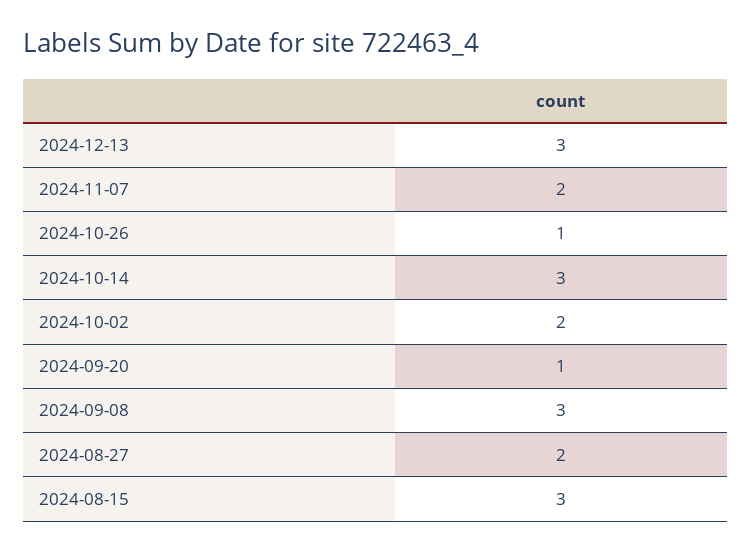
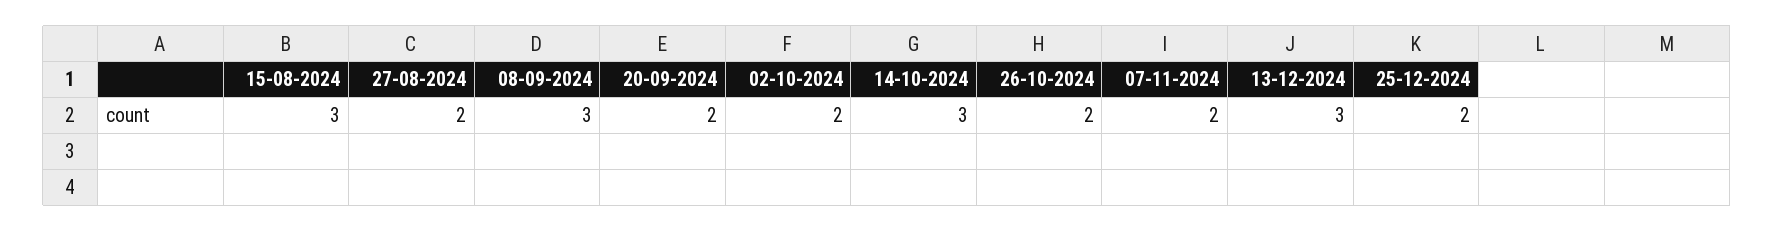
  {
    "2024-12-13": 3,
    "2024-11-07": 2,
-   "2024-10-26": 1,
+   "2024-10-26": 2,
    "2024-10-14": 3,
    "2024-10-02": 2,
-   "2024-09-20": 1,
+   "2024-09-20": 2,
    "2024-09-08": 3,
    "2024-08-27": 2,
-   "2024-08-15": 3
+   "2024-08-15": 3,
+   "25-12-2024": 2
  }

